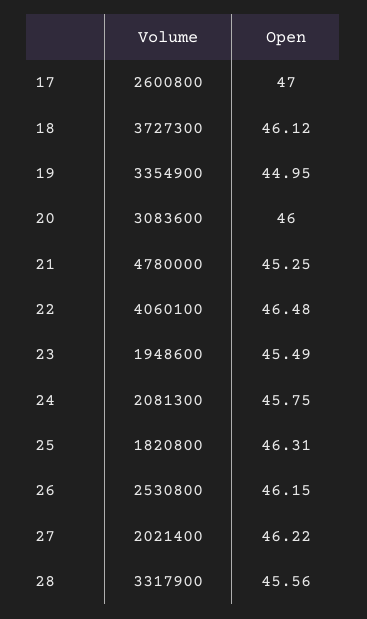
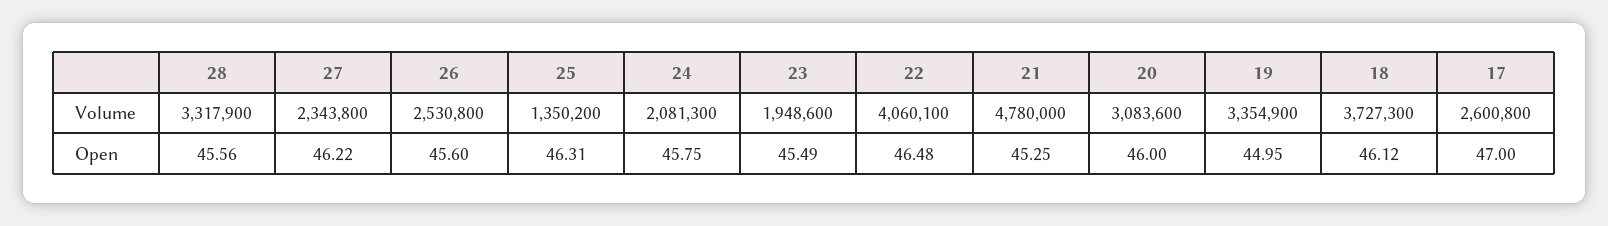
  {
    "Volume": {
      "17": 2600800,
      "18": 3727300,
      "19": 3354900,
      "20": 3083600,
      "21": 4780000,
      "22": 4060100,
      "23": 1948600,
      "24": 2081300,
-     "25": 1820800,
+     "25": 1350200,
      "26": 2530800,
-     "27": 2021400,
+     "27": 2343800,
      "28": 3317900
    },
    "Open": {
      "17": 47,
      "18": 46.12,
      "19": 44.95,
      "20": 46,
      "21": 45.25,
      "22": 46.48,
      "23": 45.49,
      "24": 45.75,
      "25": 46.31,
-     "26": 46.15,
+     "26": 45.6,
      "27": 46.22,
      "28": 45.56
    }
  }

